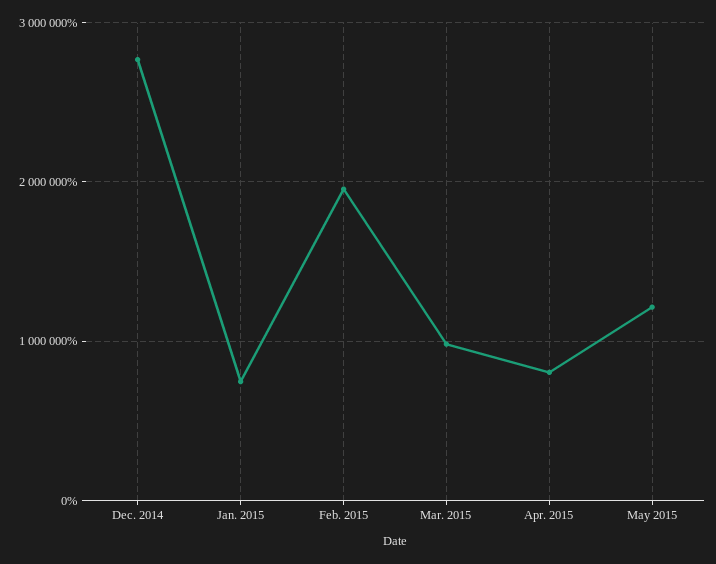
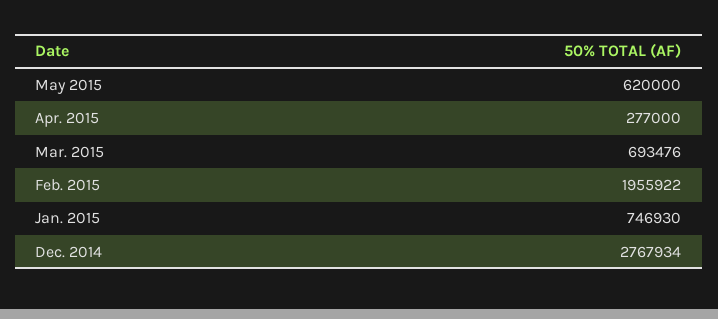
  {
    "Dec. 2014": 2767934,
    "Jan. 2015": 746930,
    "Feb. 2015": 1955922,
-   "Mar. 2015": 1000000,
+   "Mar. 2015": 693476,
-   "Apr. 2015": 800000,
+   "Apr. 2015": 277000,
-   "May 2015": 1200000
+   "May 2015": 620000
  }

